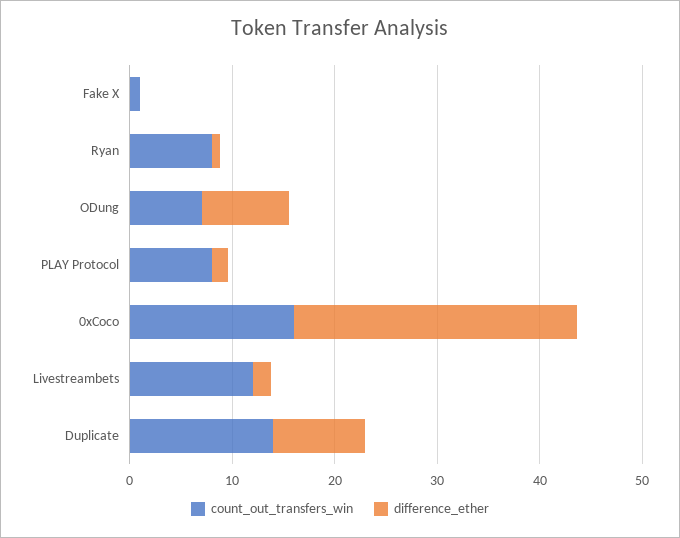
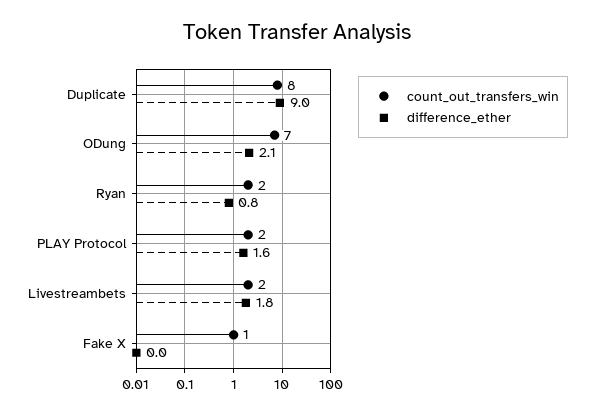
  {
    "count_out_transfers_win": {
      "Fake X": 1,
-     "Ryan": 8,
+     "Ryan": 2,
      "ODung": 7,
-     "PLAY Protocol": 8,
+     "PLAY Protocol": 2,
-     "0xCoco": 16,
-     "Livestreambets": 12,
+     "Livestreambets": 2,
-     "Duplicate": 14
+     "Duplicate": 8
    },
    "difference_ether": {
      "Fake X": 0,
      "Ryan": 0.8,
-     "ODung": 8,
+     "ODung": 2.1,
      "PLAY Protocol": 1.6,
-     "0xCoco": 28,
      "Livestreambets": 1.8,
      "Duplicate": 9
    }
  }

